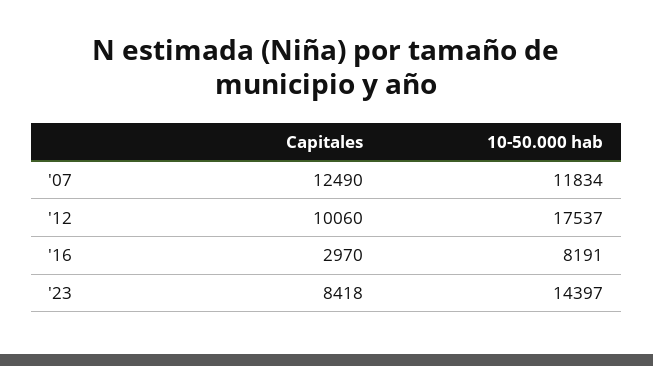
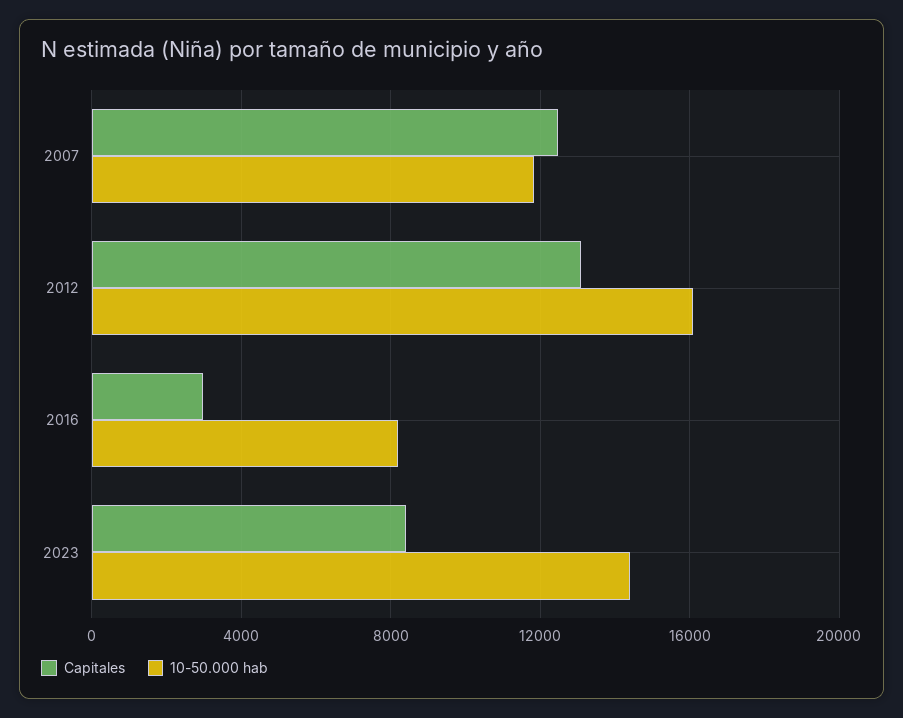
  {
    "Capitales": {
      "'07": 12490,
-     "'12": 10060,
+     "'12": 13000,
      "'16": 2970,
      "'23": 8418
    },
    "10-50.000 hab": {
      "'07": 11834,
-     "'12": 17537,
+     "'12": 16000,
      "'16": 8191,
      "'23": 14397
    }
  }

